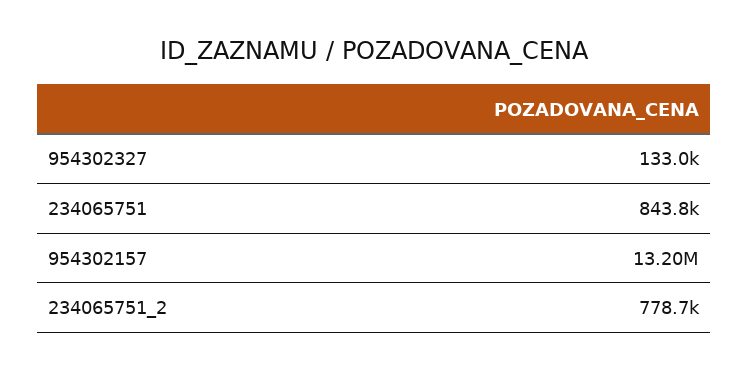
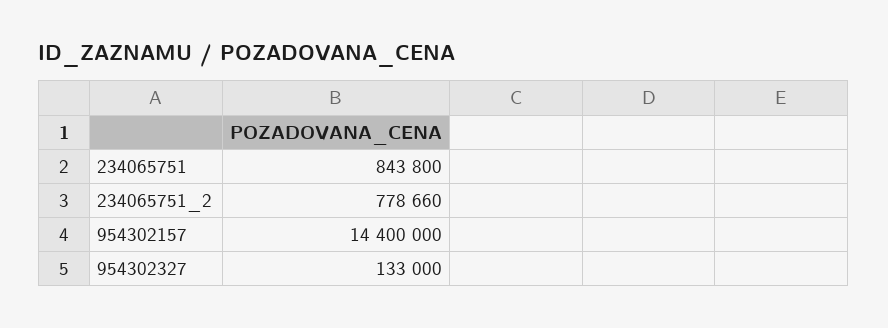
  {
    "954302327": 133000,
    "234065751": 843800,
-   "954302157": 13200000,
+   "954302157": 14400000,
    "234065751_2": 778660
  }

